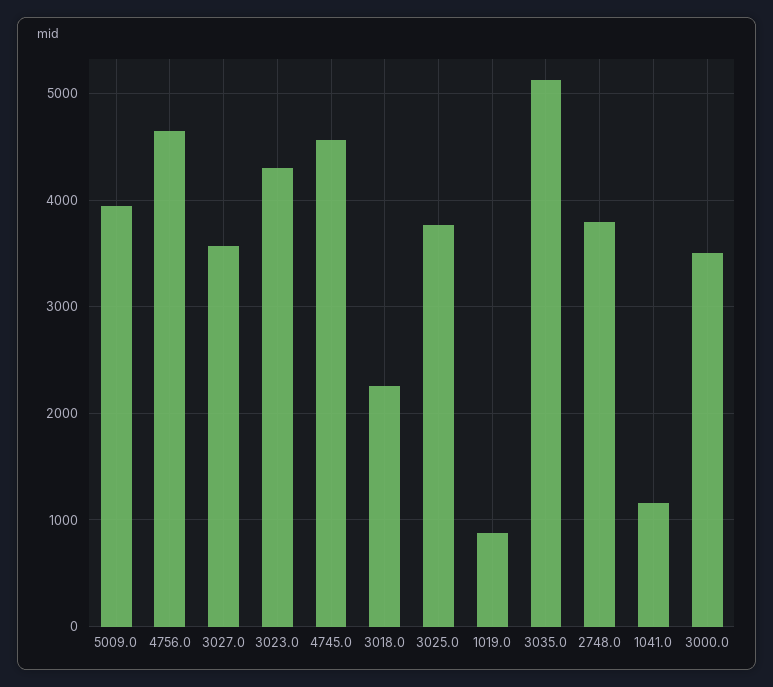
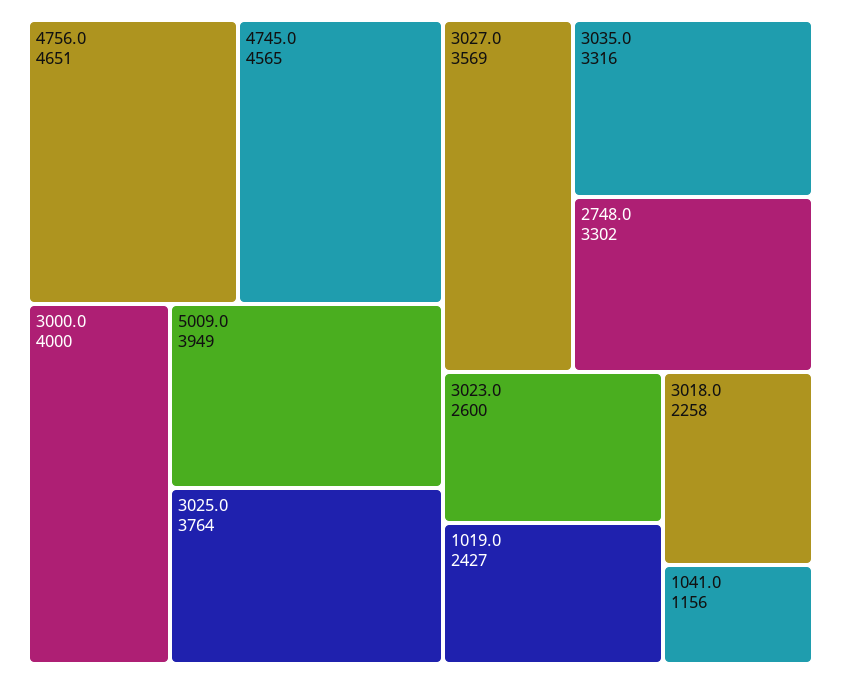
  {
    "5009.0": 3949,
    "4756.0": 4651,
    "3027.0": 3569,
-   "3023.0": 4300,
+   "3023.0": 2600,
    "4745.0": 4565,
    "3018.0": 2258,
    "3025.0": 3764,
-   "1019.0": 900,
+   "1019.0": 2427,
-   "3035.0": 5100,
+   "3035.0": 3316,
-   "2748.0": 3800,
+   "2748.0": 3302,
    "1041.0": 1156,
-   "3000.0": 3500
+   "3000.0": 4000
  }

